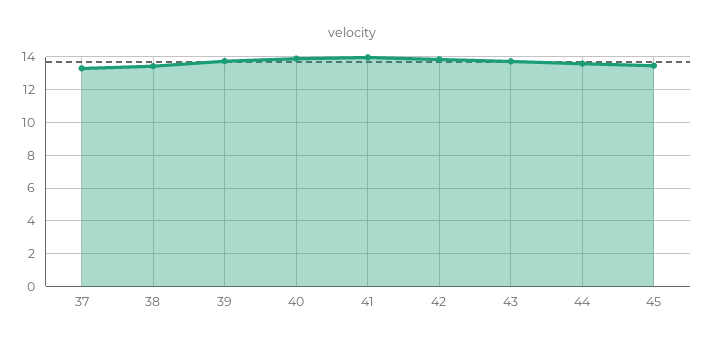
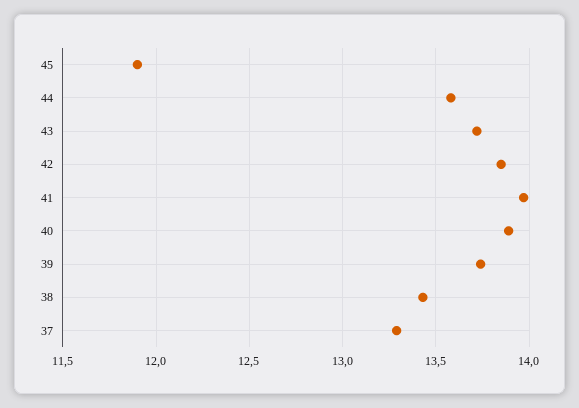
  {
    "37": 13.3,
    "38": 13.45,
    "39": 13.75,
    "40": 13.9,
    "41": 13.95,
    "42": 13.85,
    "43": 13.7,
    "44": 13.6,
-   "45": 13.5
+   "45": 11.9
  }

